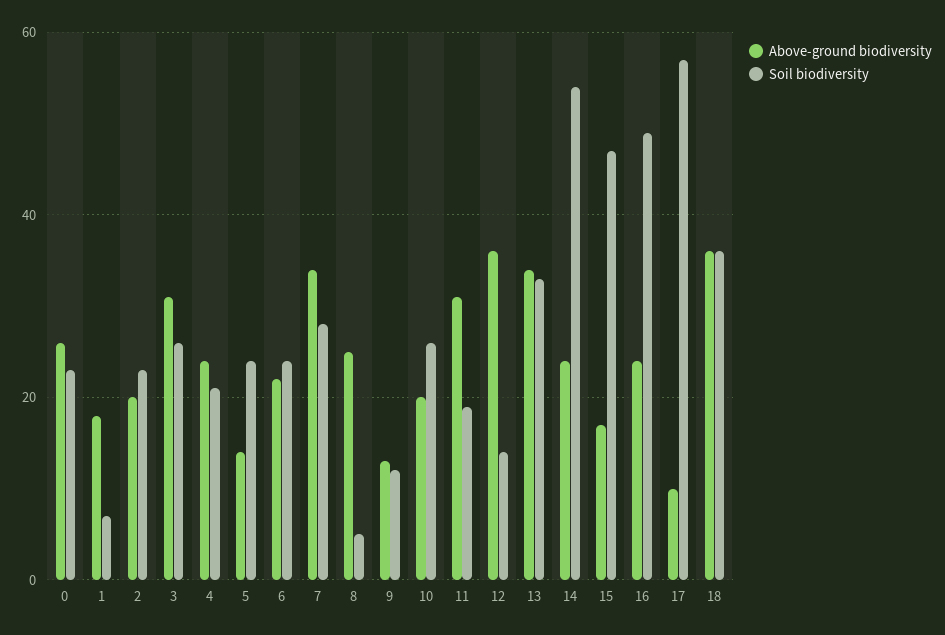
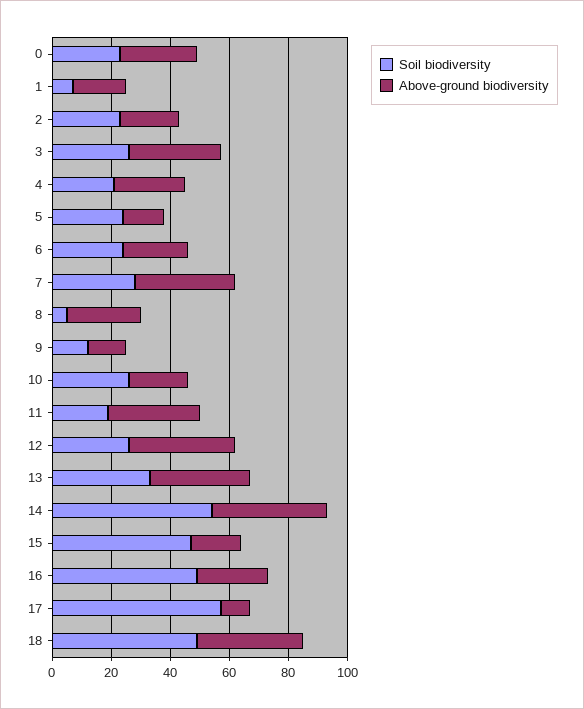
  {
    "Above-ground biodiversity": {
      "0": 25,
      "1": 20,
      "2": 20,
      "3": 30,
      "4": 25,
      "5": 15,
      "6": 20,
      "7": 35,
      "8": 25,
      "9": 15,
      "10": 20,
      "11": 30,
      "12": 35,
      "13": 35,
-     "14": 25,
+     "14": 40,
      "15": 15,
      "16": 25,
      "17": 10,
      "18": 35
    },
    "Soil biodiversity": {
      "0": 25,
      "1": 5,
      "2": 25,
      "3": 25,
      "4": 20,
      "5": 25,
      "6": 25,
      "7": 30,
      "8": 5,
      "9": 10,
      "10": 25,
      "11": 20,
-     "12": 15,
+     "12": 25,
      "13": 35,
      "14": 55,
      "15": 45,
      "16": 50,
      "17": 55,
-     "18": 35
+     "18": 50
    }
  }

